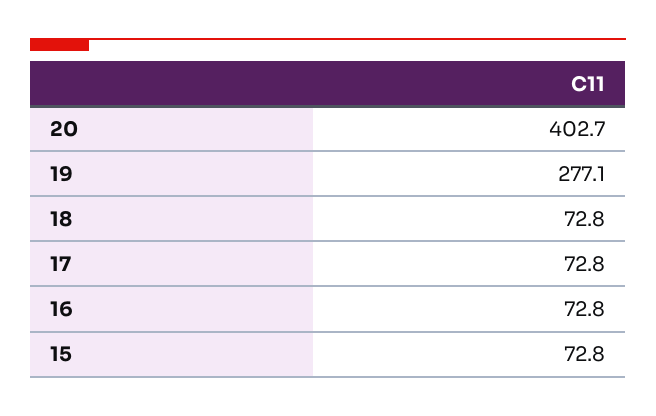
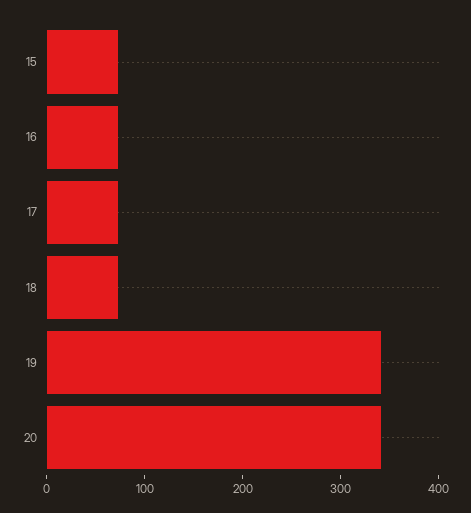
  {
-   "20": 402.7,
+   "20": 340,
-   "19": 277.1,
+   "19": 340,
    "18": 72.8,
    "17": 72.8,
    "16": 72.8,
    "15": 72.8
  }

